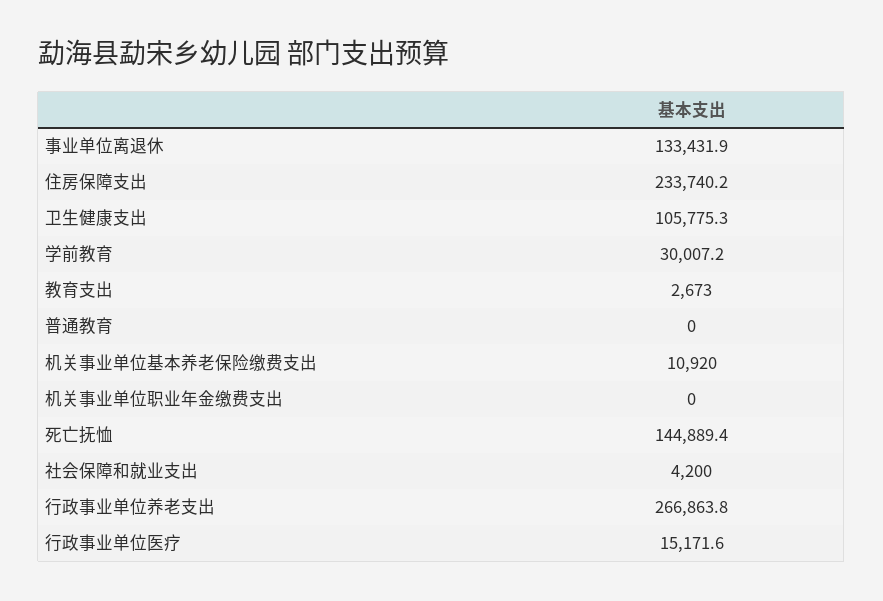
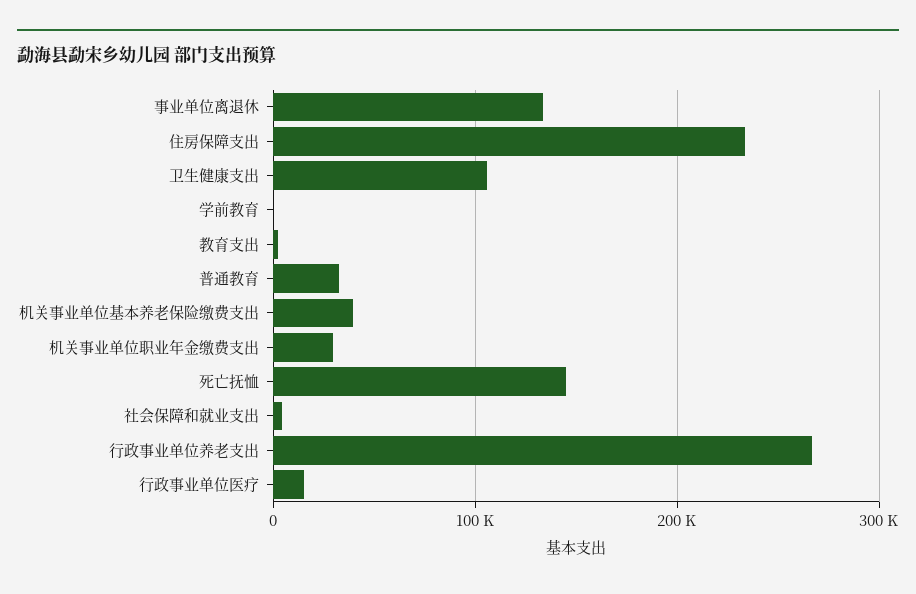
  {
    "事业单位离退休": 133431.9,
    "住房保障支出": 233740.2,
    "卫生健康支出": 105775.3,
-   "学前教育": 30007.2,
+   "学前教育": 0,
    "教育支出": 2673,
-   "普通教育": 0,
+   "普通教育": 30000,
-   "机关事业单位基本养老保险缴费支出": 10920,
+   "机关事业单位基本养老保险缴费支出": 40000,
-   "机关事业单位职业年金缴费支出": 0,
+   "机关事业单位职业年金缴费支出": 30000,
    "死亡抚恤": 144889.4,
    "社会保障和就业支出": 4200,
    "行政事业单位养老支出": 266863.8,
    "行政事业单位医疗": 15171.6
  }

